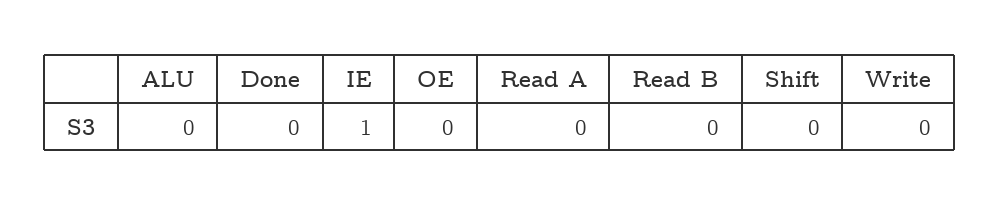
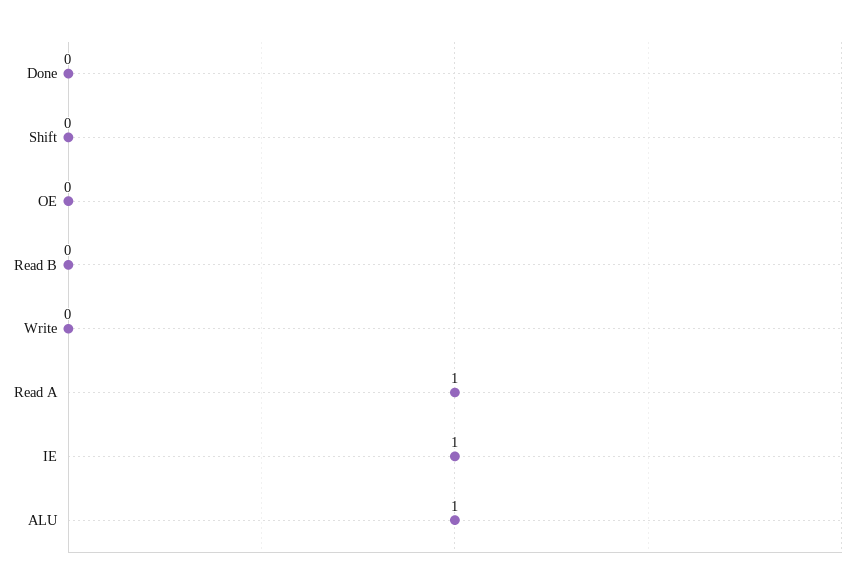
  {
-   "ALU": 0,
+   "ALU": 1,
    "Done": 0,
    "IE": 1,
    "OE": 0,
-   "Read A": 0,
+   "Read A": 1,
    "Read B": 0,
    "Shift": 0,
    "Write": 0
  }

